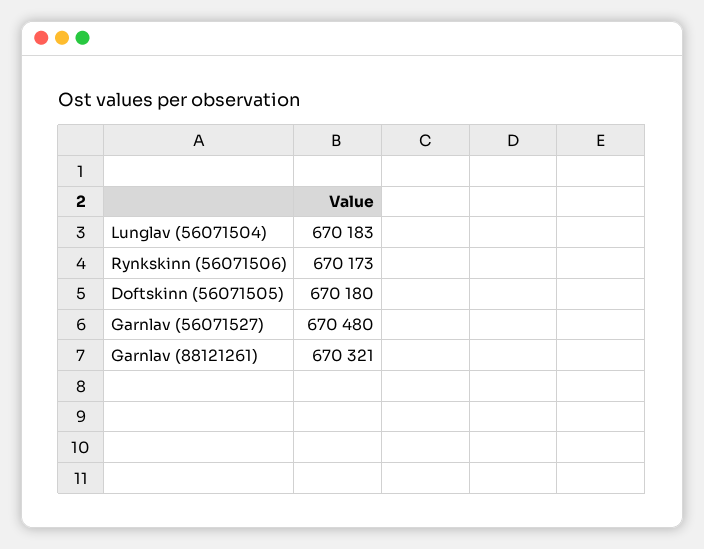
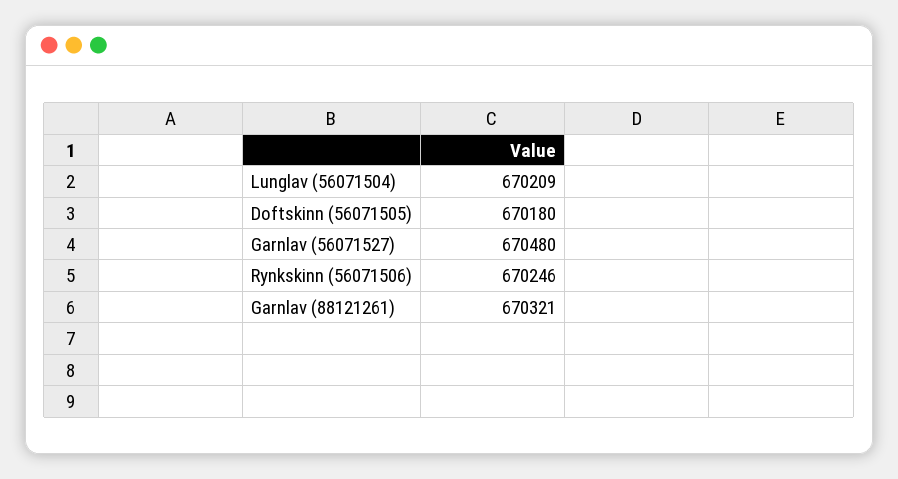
  {
-   "Lunglav (56071504)": 670183,
+   "Lunglav (56071504)": 670209,
-   "Rynkskinn (56071506)": 670173,
+   "Rynkskinn (56071506)": 670246,
    "Doftskinn (56071505)": 670180,
    "Garnlav (56071527)": 670480,
    "Garnlav (88121261)": 670321
  }

